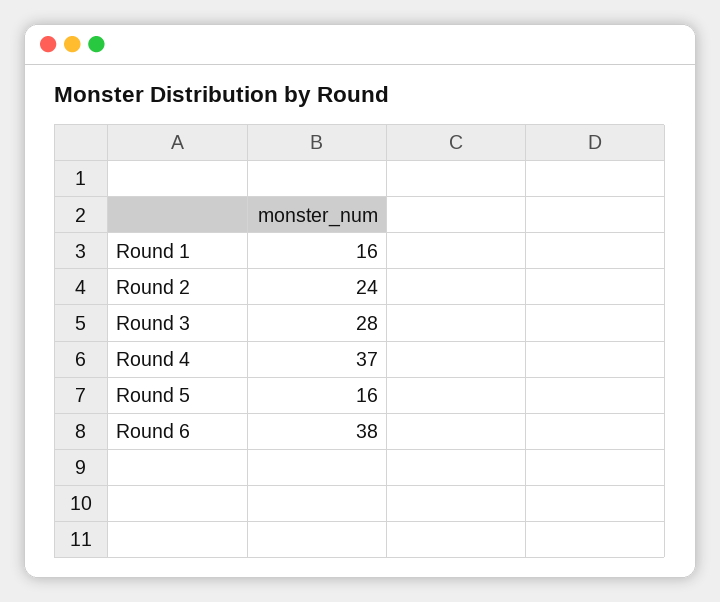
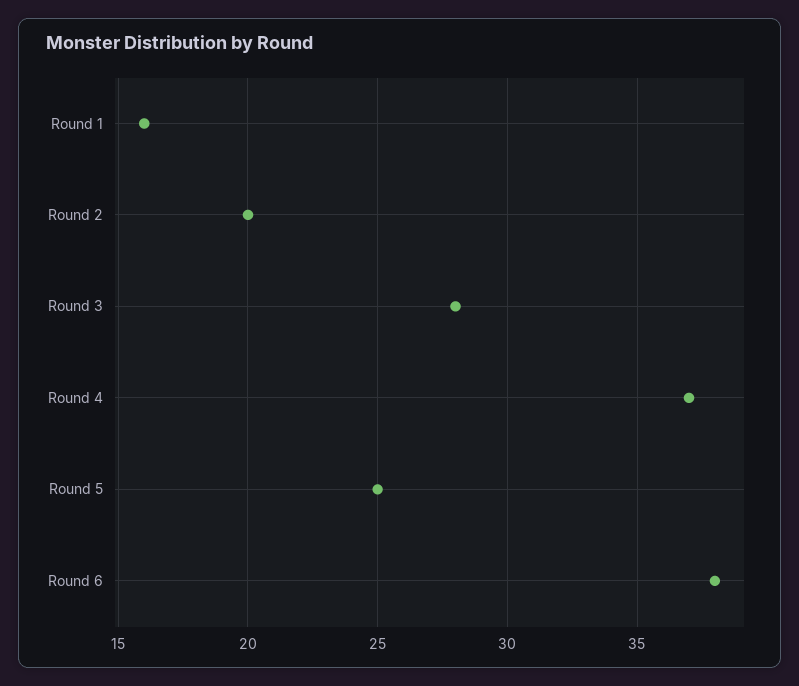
  {
    "Round 1": 16,
-   "Round 2": 24,
+   "Round 2": 20,
    "Round 3": 28,
    "Round 4": 37,
-   "Round 5": 16,
+   "Round 5": 25,
    "Round 6": 38
  }

